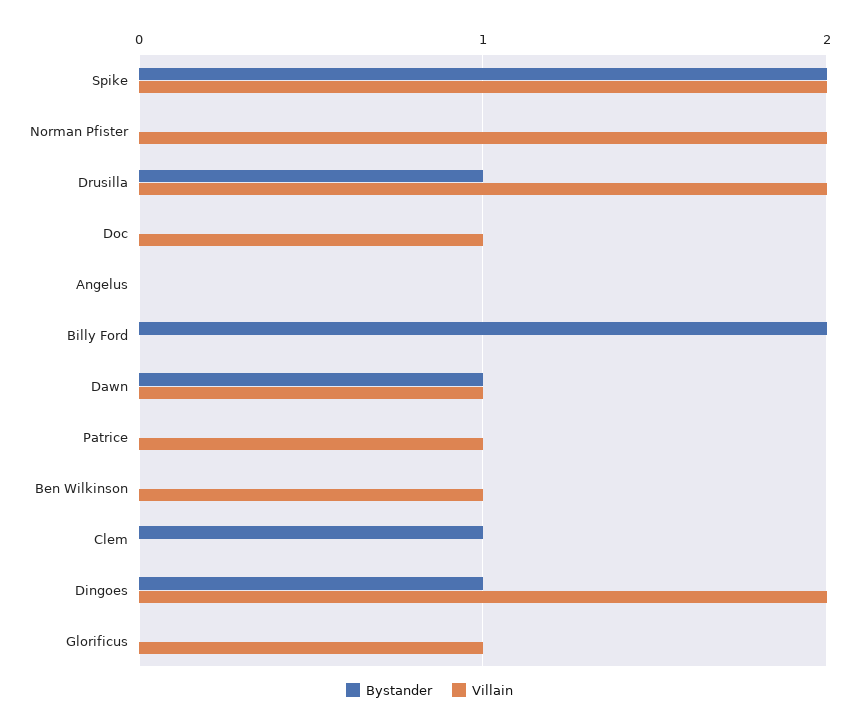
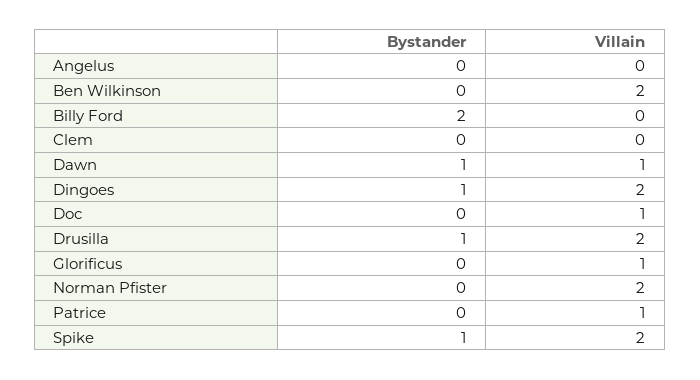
  {
    "Bystander": {
-     "Spike": 2,
+     "Spike": 1,
      "Norman Pfister": 0,
      "Drusilla": 1,
      "Doc": 0,
      "Angelus": 0,
      "Billy Ford": 2,
      "Dawn": 1,
      "Patrice": 0,
      "Ben Wilkinson": 0,
-     "Clem": 1,
+     "Clem": 0,
      "Dingoes": 1,
      "Glorificus": 0
    },
    "Villain": {
      "Spike": 2,
      "Norman Pfister": 2,
      "Drusilla": 2,
      "Doc": 1,
      "Angelus": 0,
      "Billy Ford": 0,
      "Dawn": 1,
      "Patrice": 1,
-     "Ben Wilkinson": 1,
+     "Ben Wilkinson": 2,
      "Clem": 0,
      "Dingoes": 2,
      "Glorificus": 1
    }
  }

